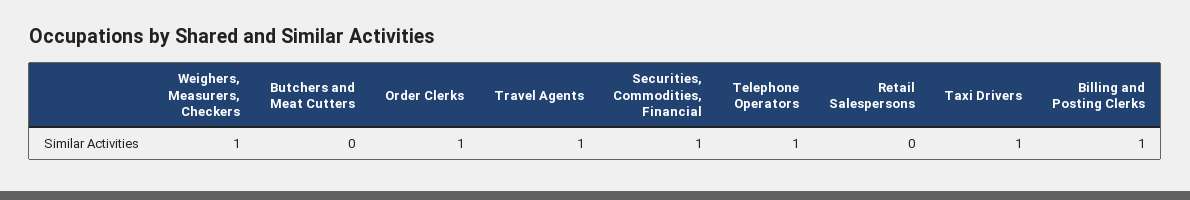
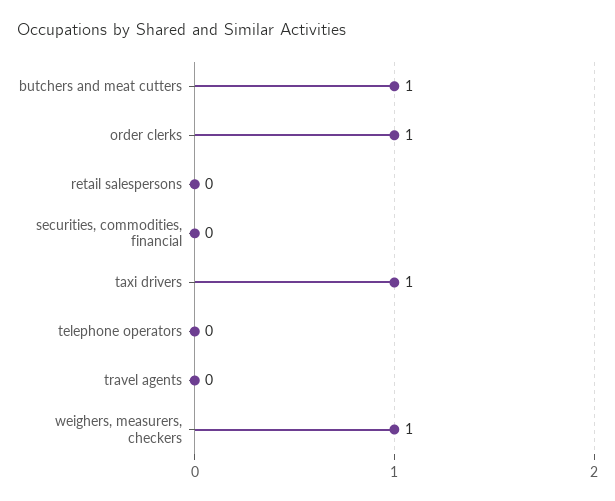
  {
    "Weighers, Measurers, Checkers": 1,
-   "Butchers and Meat Cutters": 0,
+   "Butchers and Meat Cutters": 1,
    "Order Clerks": 1,
-   "Travel Agents": 1,
+   "Travel Agents": 0,
-   "Securities, Commodities, Financial": 1,
+   "Securities, Commodities, Financial": 0,
-   "Telephone Operators": 1,
+   "Telephone Operators": 0,
    "Retail Salespersons": 0,
-   "Taxi Drivers": 1,
+   "Taxi Drivers": 1
-   "Billing and Posting Clerks": 1
  }

